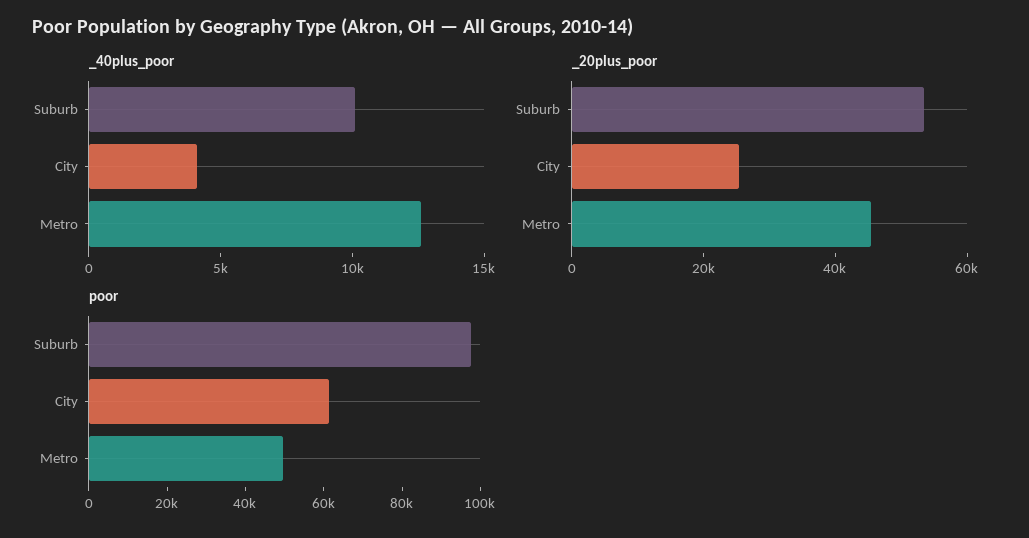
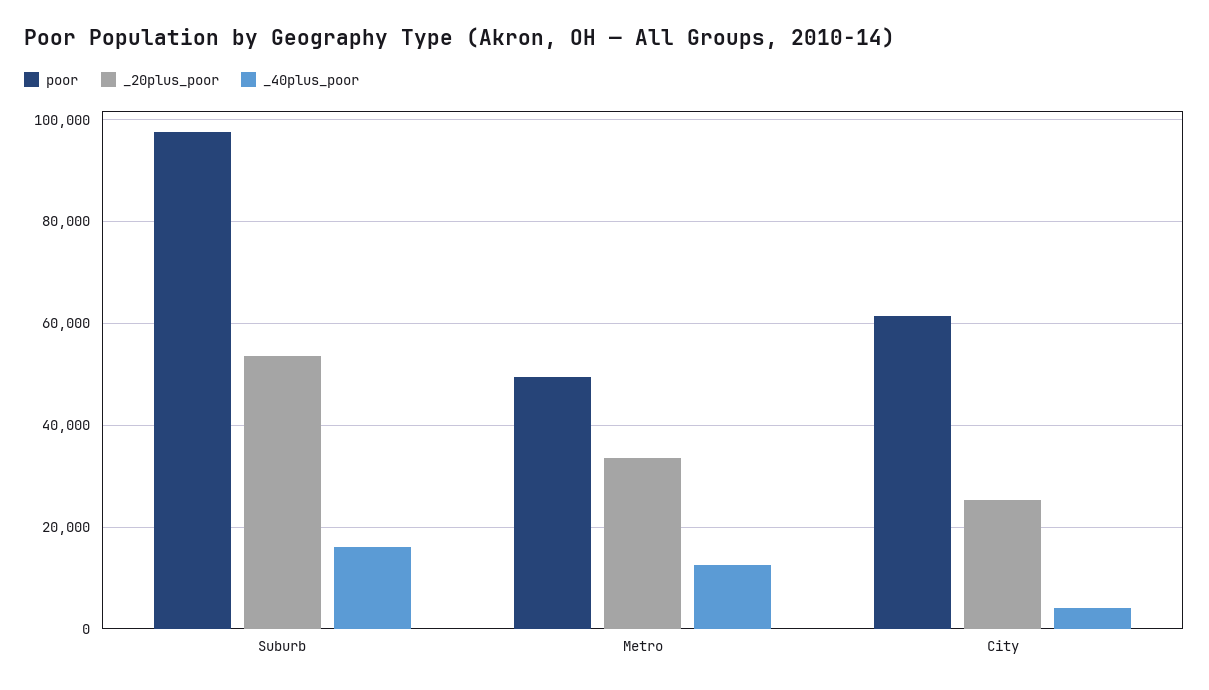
  {
    "_40plus_poor": {
-     "Suburb": 10000,
+     "Suburb": 16000,
      "City": 4000,
      "Metro": 13000
    },
    "_20plus_poor": {
      "Suburb": 54000,
      "City": 26000,
-     "Metro": 45000
+     "Metro": 34000
    },
    "poor": {
      "Suburb": 98000,
      "City": 62000,
      "Metro": 50000
    }
  }

